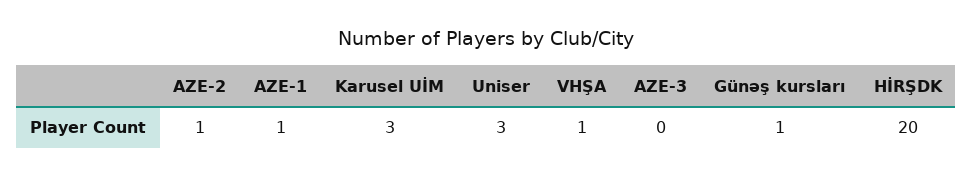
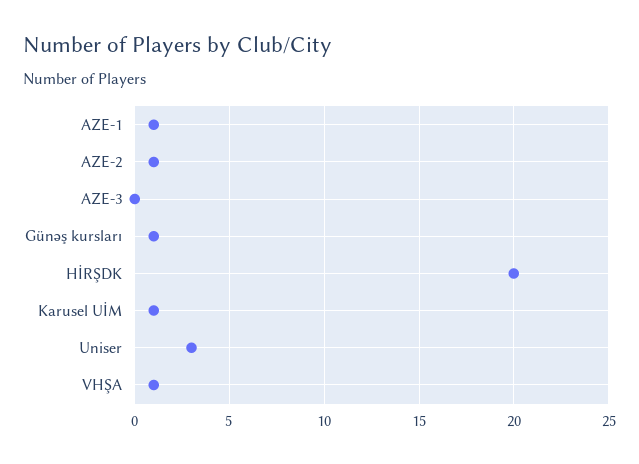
  {
    "AZE-2": 1,
    "AZE-1": 1,
-   "Karusel UİM": 3,
+   "Karusel UİM": 1,
    "Uniser": 3,
    "VHŞA": 1,
    "AZE-3": 0,
    "Günəş kursları": 1,
    "HİRŞDK": 20
  }

